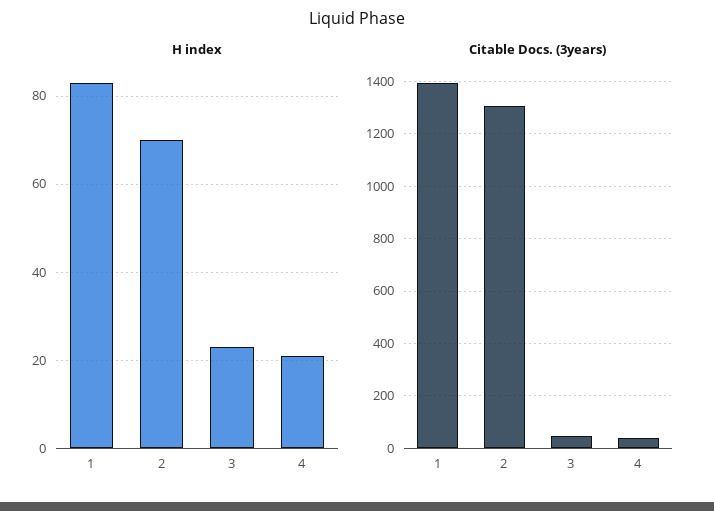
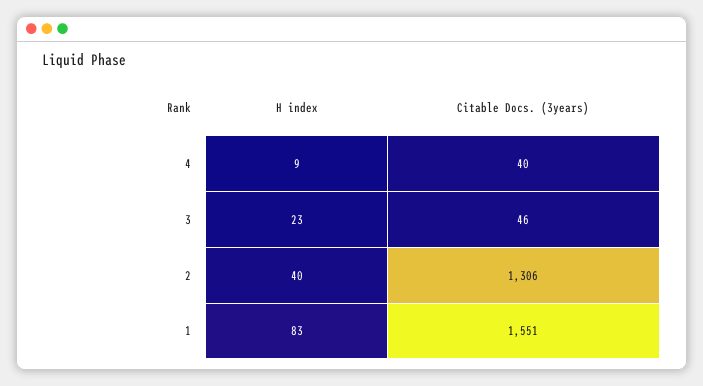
  {
    "H index": {
      "1": 83,
-     "2": 70,
+     "2": 40,
      "3": 23,
-     "4": 20
+     "4": 9
    },
    "Citable Docs. (3years)": {
-     "1": 1400,
+     "1": 1551,
      "2": 1306,
      "3": 46,
      "4": 40
    }
  }

